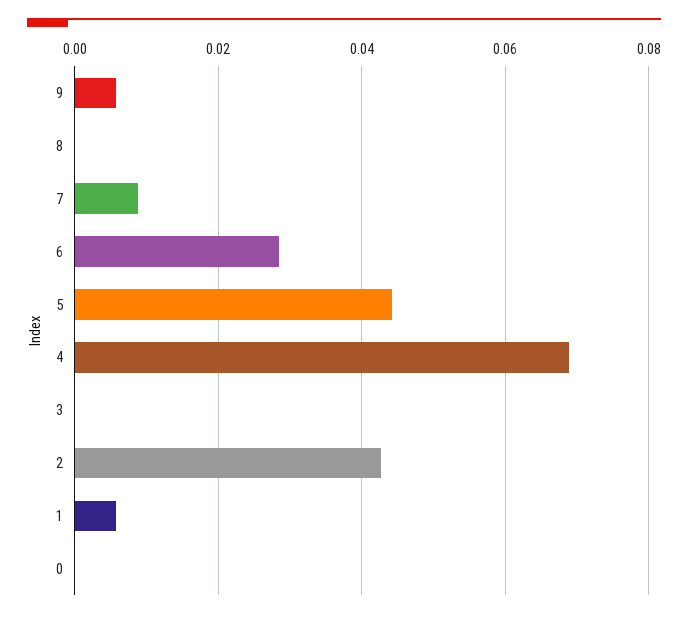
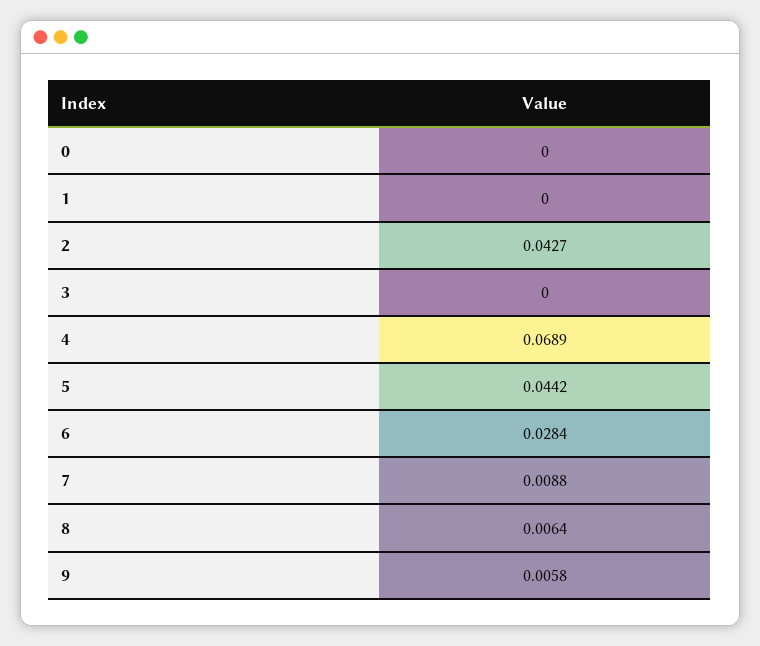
  {
    "9": 0.0058,
-   "8": 0,
+   "8": 0.0064,
    "7": 0.0088,
    "6": 0.0284,
    "5": 0.0442,
    "4": 0.0689,
    "3": 0,
    "2": 0.0427,
-   "1": 0.006,
+   "1": 0,
    "0": 0
  }

